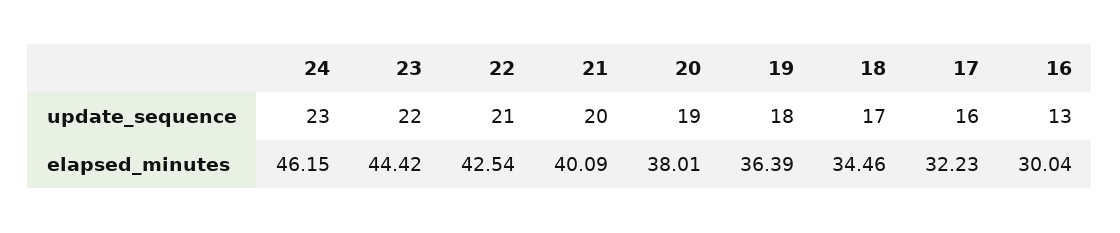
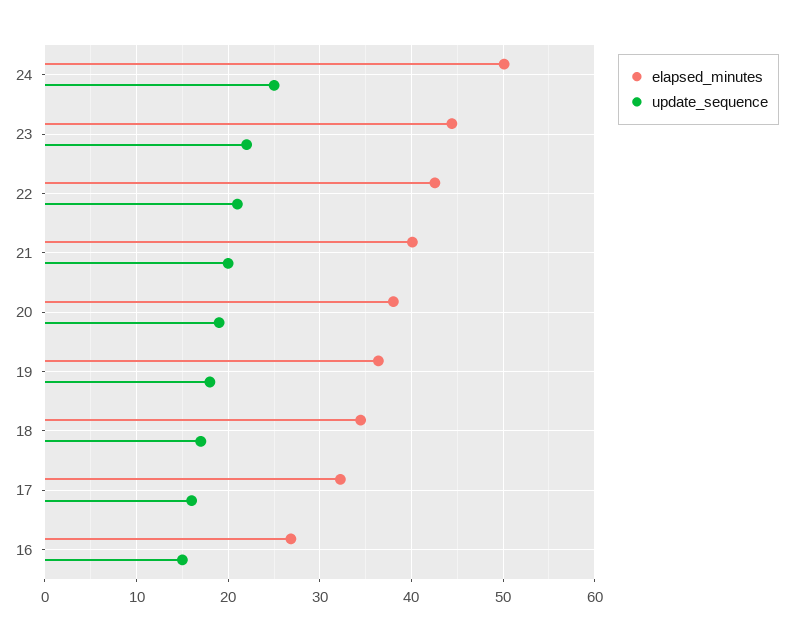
  {
    "update_sequence": {
-     "24": 23,
+     "24": 25,
      "23": 22,
      "22": 21,
      "21": 20,
      "20": 19,
      "19": 18,
      "18": 17,
      "17": 16,
-     "16": 13
+     "16": 15
    },
    "elapsed_minutes": {
-     "24": 46.15,
+     "24": 50,
      "23": 44.42,
      "22": 42.54,
      "21": 40.09,
      "20": 38.01,
      "19": 36.39,
      "18": 34.46,
      "17": 32.23,
-     "16": 30.04
+     "16": 27
    }
  }

